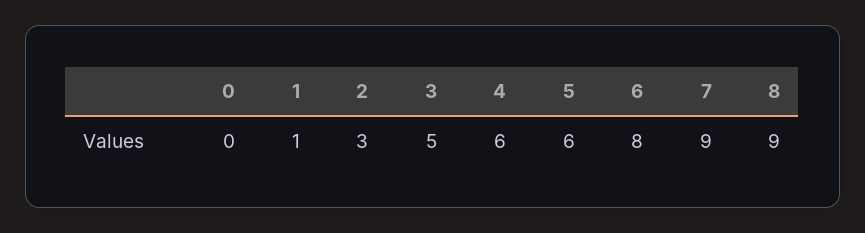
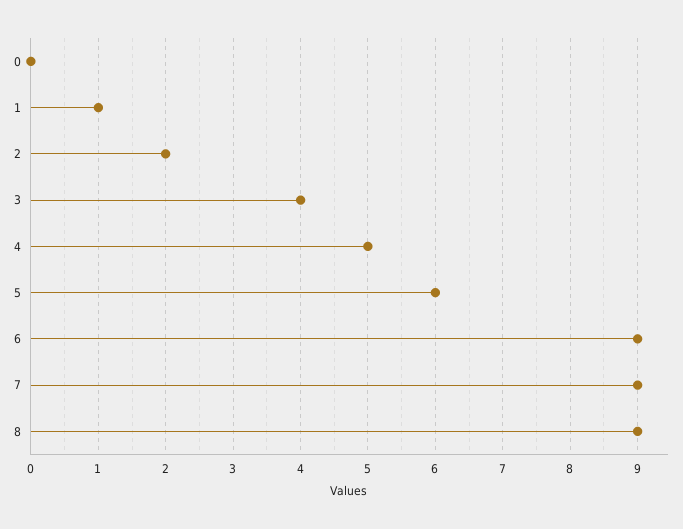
  {
    "0": 0,
    "1": 1,
-   "2": 3,
+   "2": 2,
-   "3": 5,
+   "3": 4,
-   "4": 6,
+   "4": 5,
    "5": 6,
-   "6": 8,
+   "6": 9,
    "7": 9,
    "8": 9
  }

